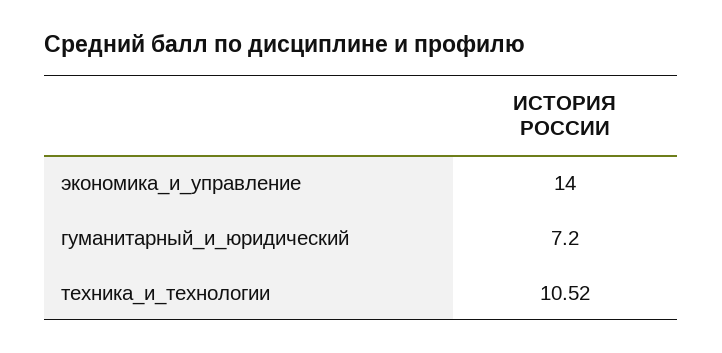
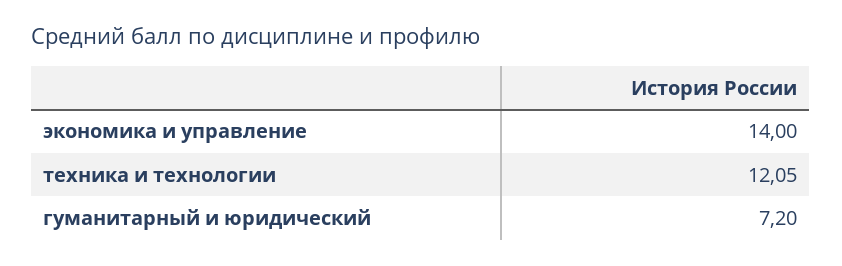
  {
    "экономика_и_управление": 14,
    "гуманитарный_и_юридический": 7.2,
-   "техника_и_технологии": 10.52
+   "техника_и_технологии": 12.05
  }

